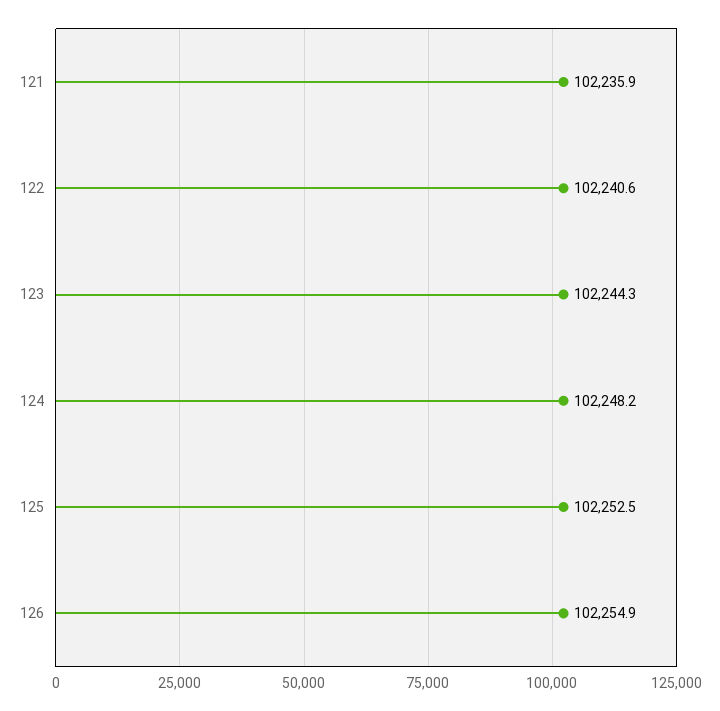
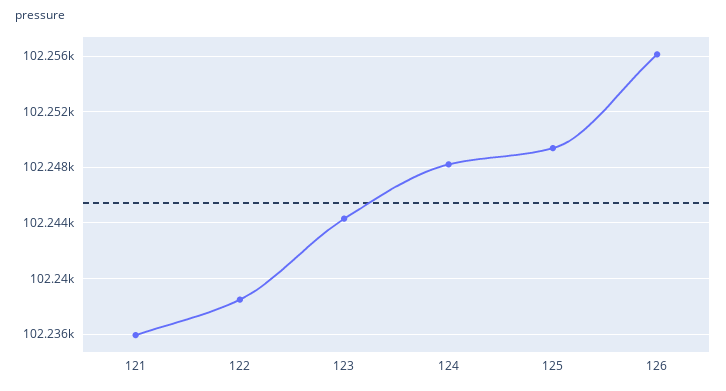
  {
    "121": 102235.9,
-   "122": 102240.6,
+   "122": 102238.5,
    "123": 102244.3,
    "124": 102248.2,
-   "125": 102252.5,
+   "125": 102249.5,
-   "126": 102254.9
+   "126": 102256
  }

